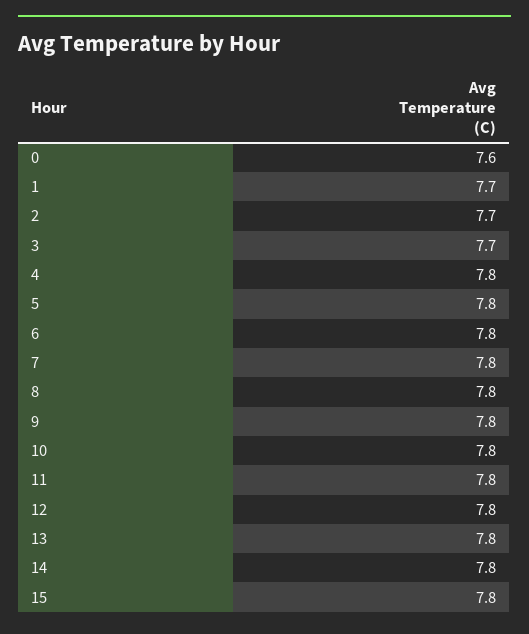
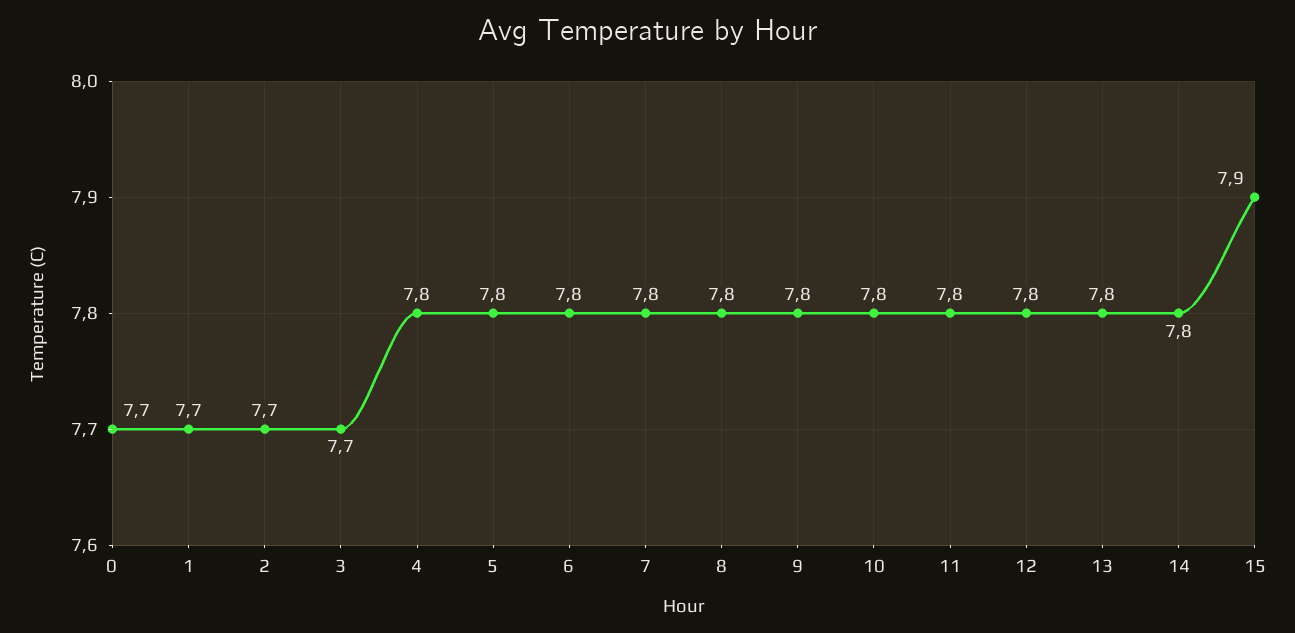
  {
-   "0": 7.6,
+   "0": 7.7,
    "1": 7.7,
    "2": 7.7,
    "3": 7.7,
    "4": 7.8,
    "5": 7.8,
    "6": 7.8,
    "7": 7.8,
    "8": 7.8,
    "9": 7.8,
    "10": 7.8,
    "11": 7.8,
    "12": 7.8,
    "13": 7.8,
    "14": 7.8,
-   "15": 7.8
+   "15": 7.9
  }

